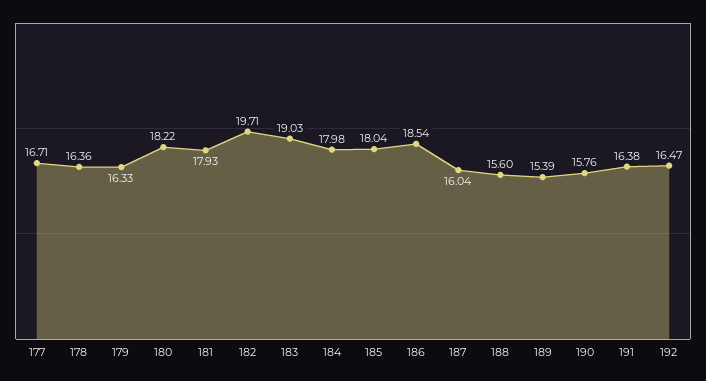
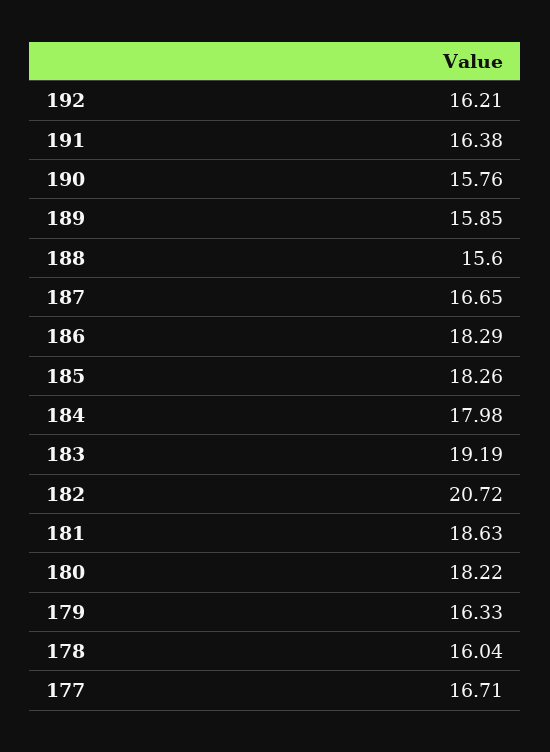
  {
    "177": 16.71,
-   "178": 16.36,
+   "178": 16.04,
    "179": 16.33,
    "180": 18.22,
-   "181": 17.93,
+   "181": 18.63,
-   "182": 19.71,
+   "182": 20.72,
-   "183": 19.03,
+   "183": 19.19,
    "184": 17.98,
-   "185": 18.04,
+   "185": 18.26,
-   "186": 18.54,
+   "186": 18.29,
-   "187": 16.04,
+   "187": 16.65,
    "188": 15.6,
-   "189": 15.39,
+   "189": 15.85,
    "190": 15.76,
    "191": 16.38,
-   "192": 16.47
+   "192": 16.21
  }

